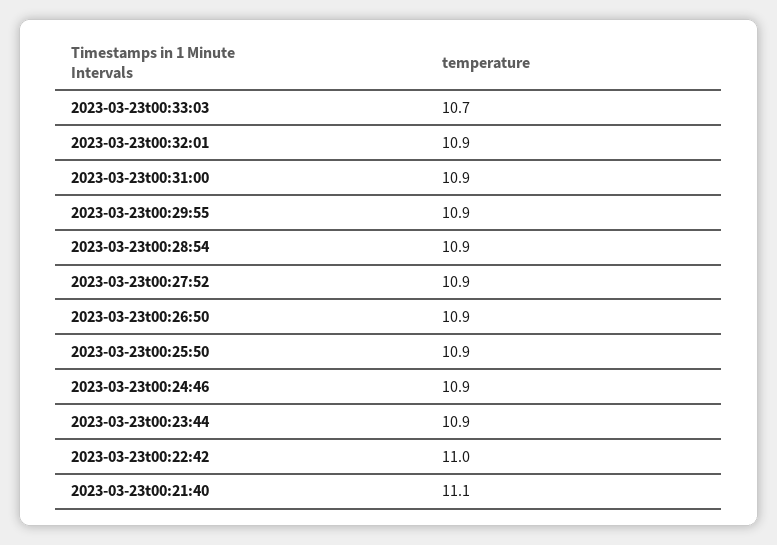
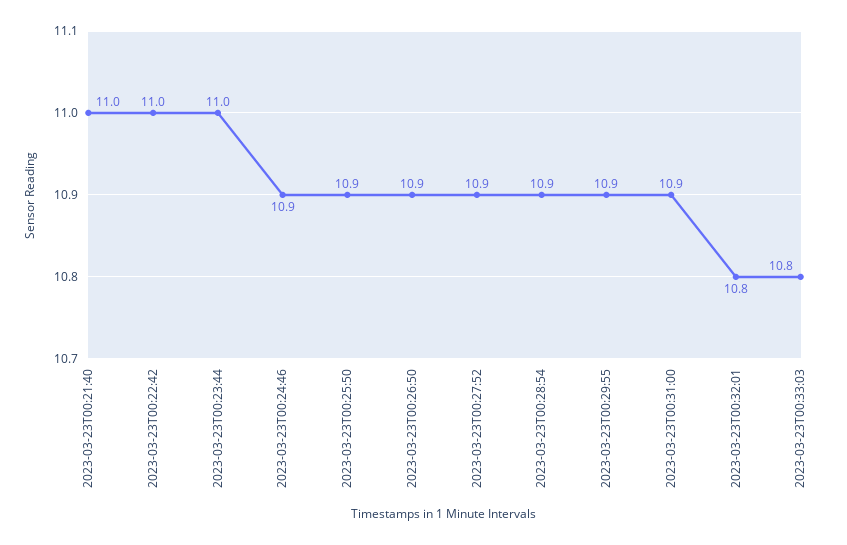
  {
-   "2023-03-23t00:33:03": 10.7,
+   "2023-03-23t00:33:03": 10.8,
-   "2023-03-23t00:32:01": 10.9,
+   "2023-03-23t00:32:01": 10.8,
    "2023-03-23t00:31:00": 10.9,
    "2023-03-23t00:29:55": 10.9,
    "2023-03-23t00:28:54": 10.9,
    "2023-03-23t00:27:52": 10.9,
    "2023-03-23t00:26:50": 10.9,
    "2023-03-23t00:25:50": 10.9,
    "2023-03-23t00:24:46": 10.9,
-   "2023-03-23t00:23:44": 10.9,
+   "2023-03-23t00:23:44": 11,
    "2023-03-23t00:22:42": 11,
-   "2023-03-23t00:21:40": 11.1
+   "2023-03-23t00:21:40": 11
  }

